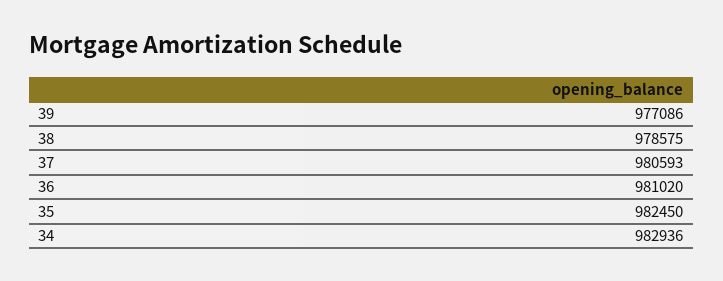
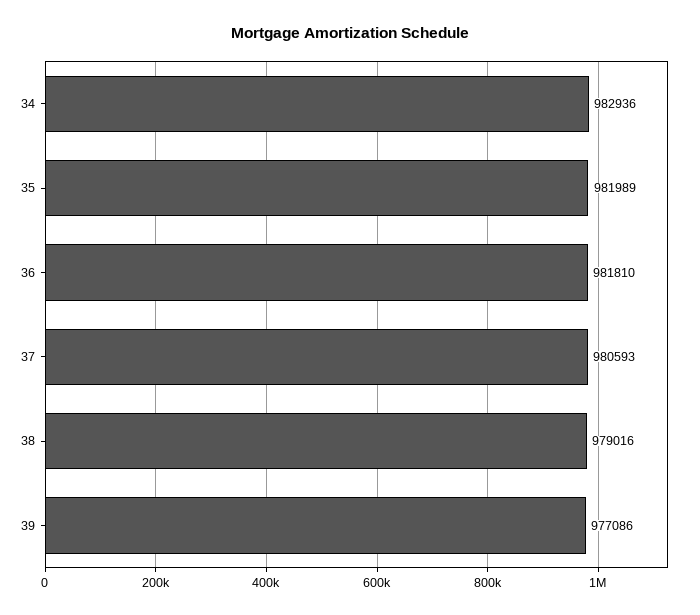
  {
    "39": 977086,
-   "38": 978575,
+   "38": 979016,
    "37": 980593,
-   "36": 981020,
+   "36": 981810,
-   "35": 982450,
+   "35": 981989,
    "34": 982936
  }

